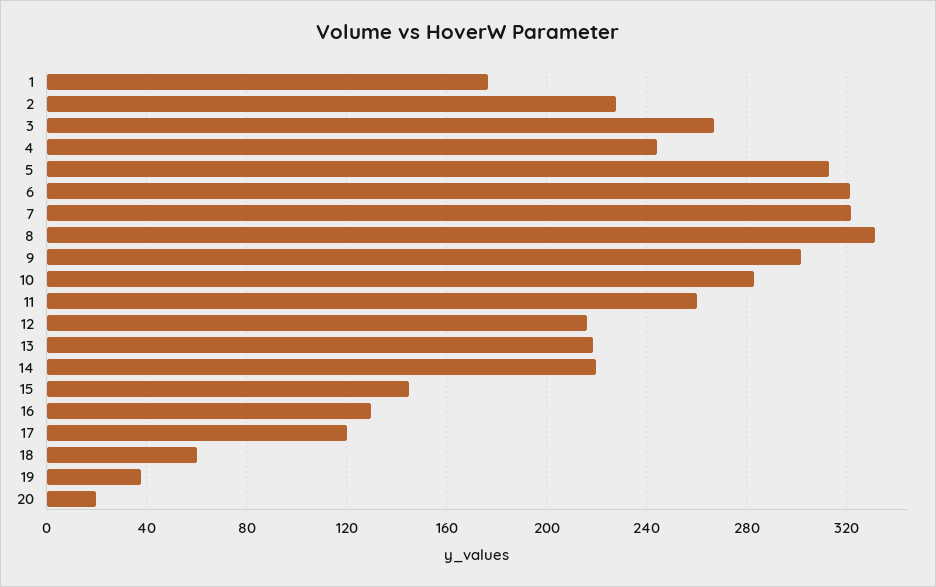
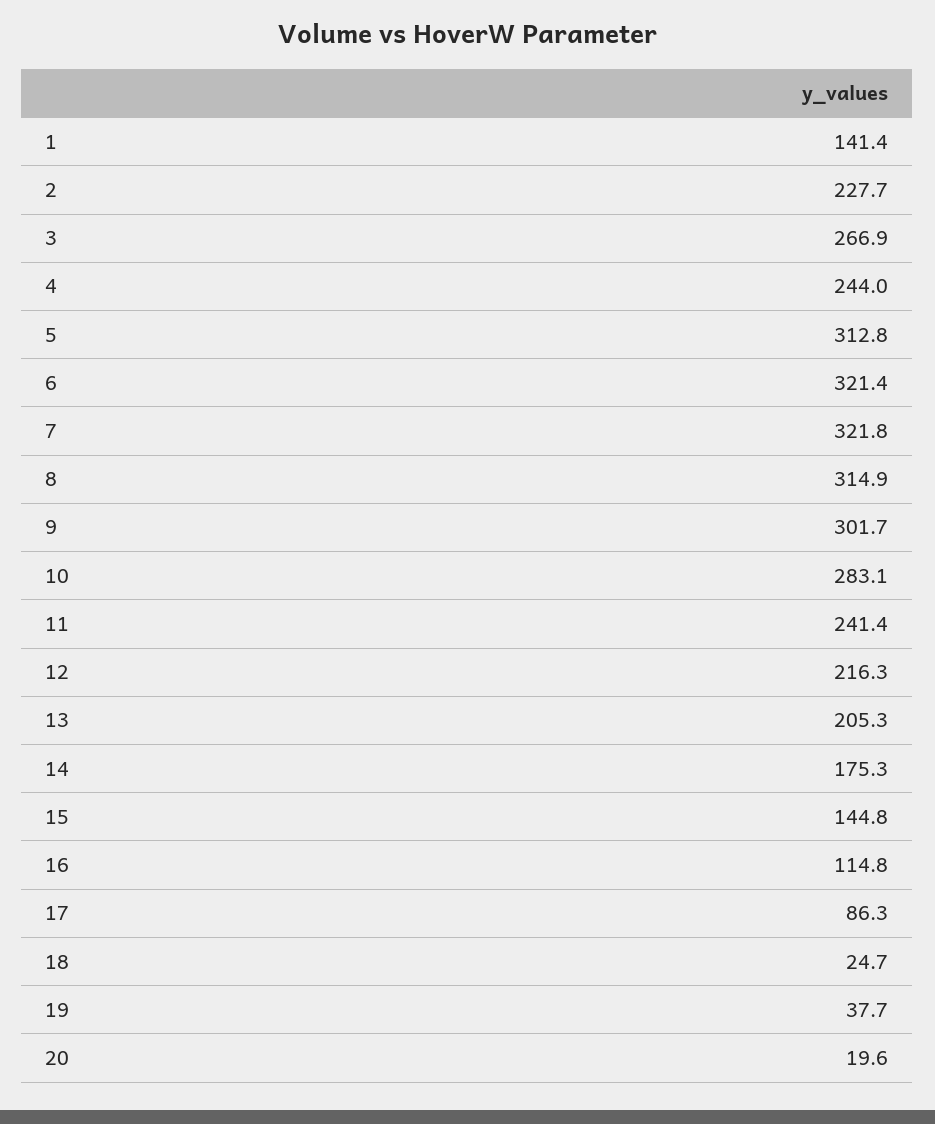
  {
-   "1": 175,
+   "1": 141.4,
    "2": 227.7,
    "3": 266.9,
    "4": 244,
    "5": 312.8,
    "6": 321.4,
    "7": 321.8,
-   "8": 330,
+   "8": 314.9,
    "9": 301.7,
    "10": 283.1,
-   "11": 260,
+   "11": 241.4,
    "12": 216.3,
-   "13": 220,
+   "13": 205.3,
-   "14": 220,
+   "14": 175.3,
    "15": 144.8,
-   "16": 130,
+   "16": 114.8,
-   "17": 120,
+   "17": 86.3,
-   "18": 60,
+   "18": 24.7,
    "19": 37.7,
    "20": 19.6
  }

